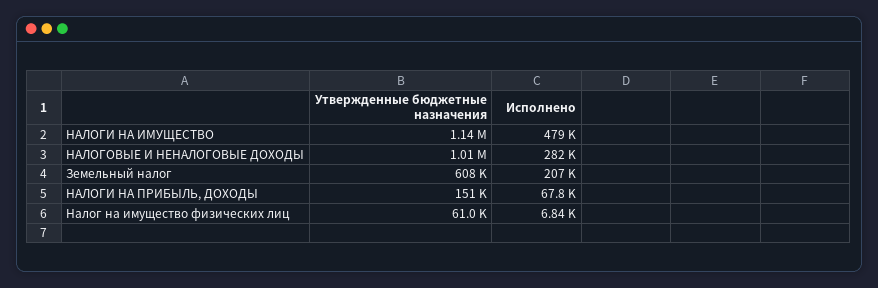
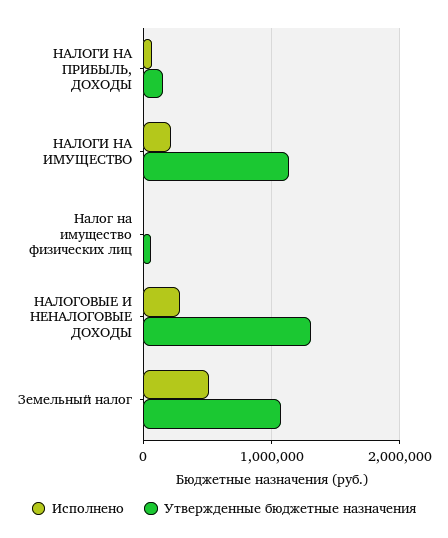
  {
    "Утвержденные бюджетные назначения": {
      "НАЛОГИ НА ИМУЩЕСТВО": 1140000,
-     "НАЛОГОВЫЕ И НЕНАЛОГОВЫЕ ДОХОДЫ": 1010000,
+     "НАЛОГОВЫЕ И НЕНАЛОГОВЫЕ ДОХОДЫ": 1300000,
-     "Земельный налог": 608000,
+     "Земельный налог": 1100000,
      "НАЛОГИ НА ПРИБЫЛЬ, ДОХОДЫ": 151000,
      "Налог на имущество физических лиц": 61000
    },
    "Исполнено": {
-     "НАЛОГИ НА ИМУЩЕСТВО": 479000,
+     "НАЛОГИ НА ИМУЩЕСТВО": 200000,
      "НАЛОГОВЫЕ И НЕНАЛОГОВЫЕ ДОХОДЫ": 282000,
-     "Земельный налог": 207000,
+     "Земельный налог": 500000,
      "НАЛОГИ НА ПРИБЫЛЬ, ДОХОДЫ": 67800,
      "Налог на имущество физических лиц": 6840
    }
  }

